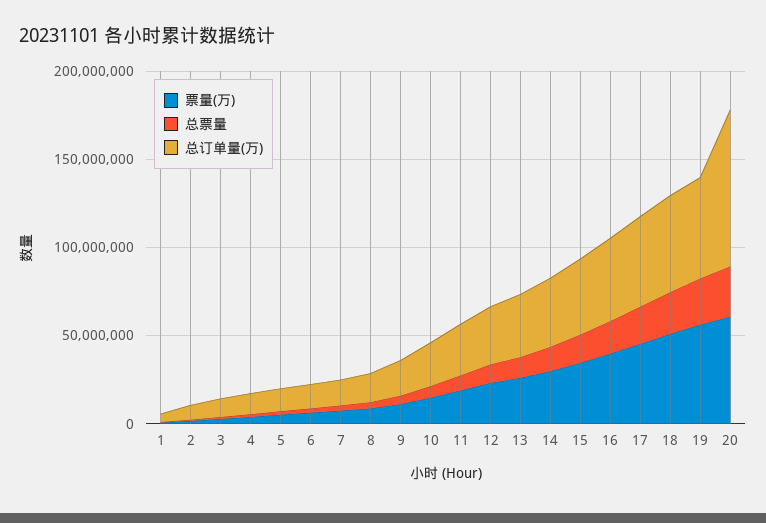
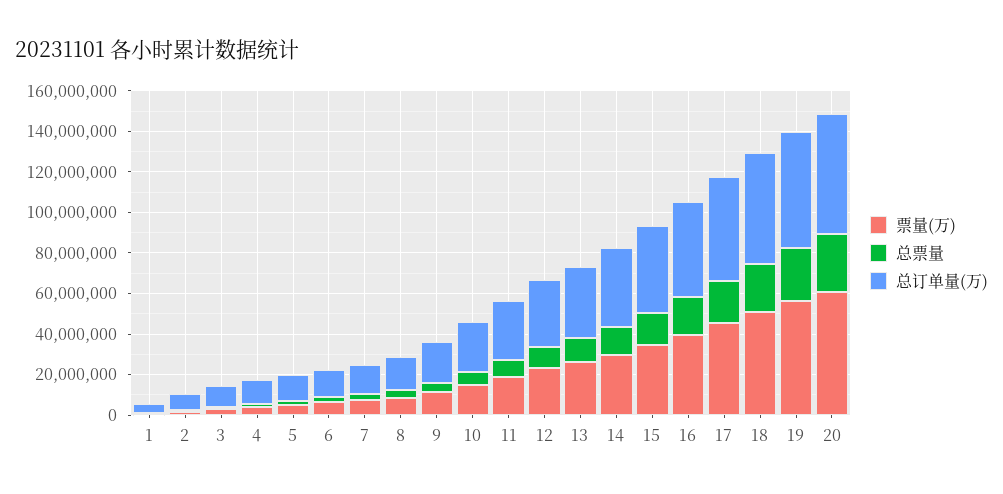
  {
    "票量(万)": {
      "1": 0,
      "2": 0,
      "3": 5000000,
      "4": 5000000,
      "5": 5000000,
      "6": 5000000,
      "7": 5000000,
      "8": 10000000,
      "9": 10000000,
      "10": 15000000,
      "11": 20000000,
      "12": 25000000,
      "13": 25000000,
      "14": 30000000,
      "15": 35000000,
      "16": 40000000,
      "17": 45000000,
      "18": 50000000,
      "19": 55000000,
      "20": 60000000
    },
    "总票量": {
      "1": 0,
      "2": 0,
      "3": 0,
      "4": 0,
      "5": 0,
      "6": 5000000,
      "7": 5000000,
      "8": 5000000,
      "9": 5000000,
      "10": 5000000,
      "11": 10000000,
      "12": 10000000,
      "13": 10000000,
      "14": 15000000,
      "15": 15000000,
      "16": 20000000,
      "17": 20000000,
      "18": 25000000,
      "19": 25000000,
      "20": 30000000
    },
    "总订单量(万)": {
      "1": 5000000,
      "2": 10000000,
      "3": 10000000,
      "4": 10000000,
      "5": 15000000,
      "6": 15000000,
      "7": 15000000,
      "8": 15000000,
      "9": 20000000,
      "10": 25000000,
      "11": 30000000,
      "12": 35000000,
      "13": 35000000,
      "14": 40000000,
      "15": 45000000,
      "16": 45000000,
      "17": 50000000,
      "18": 55000000,
      "19": 55000000,
-     "20": 90000000
+     "20": 60000000
    }
  }

